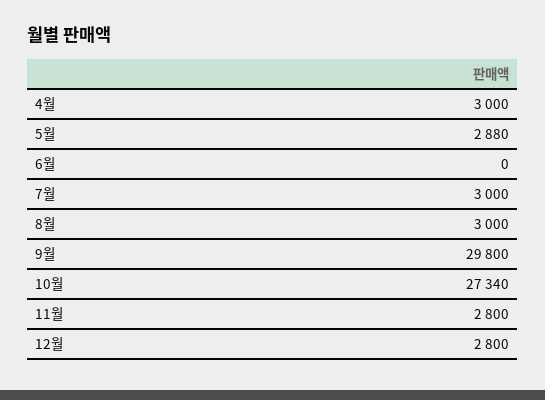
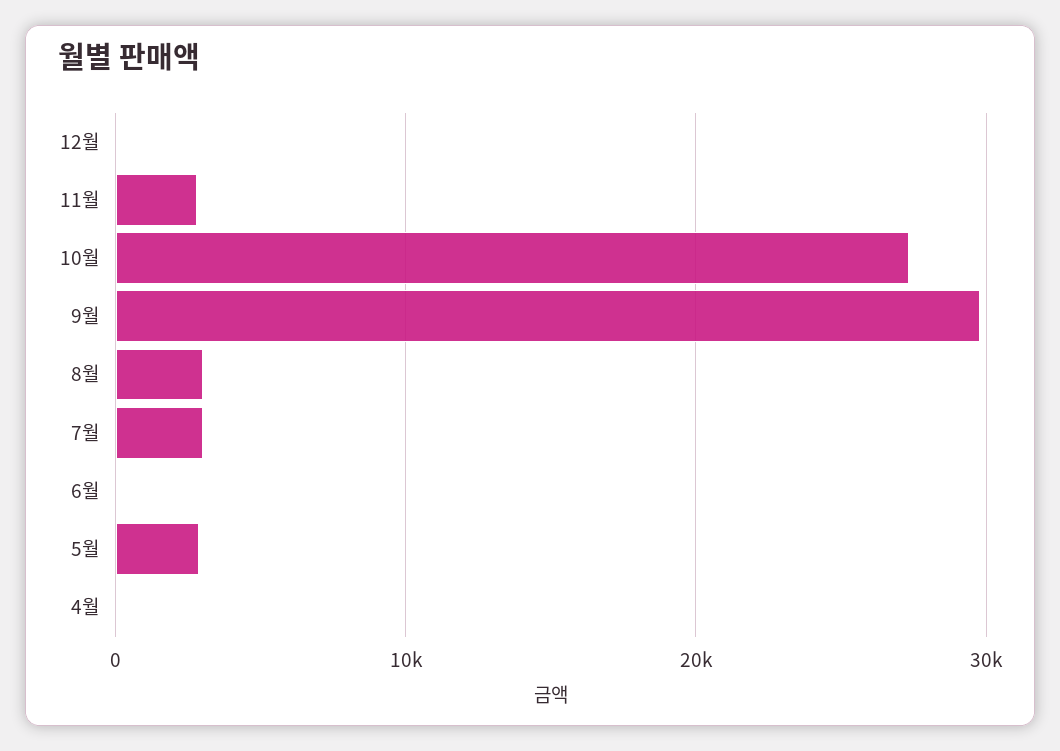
  {
-   "4월": 3000,
+   "4월": 0,
    "5월": 2880,
    "6월": 0,
    "7월": 3000,
    "8월": 3000,
    "9월": 29800,
    "10월": 27340,
    "11월": 2800,
-   "12월": 2800
+   "12월": 0
  }

